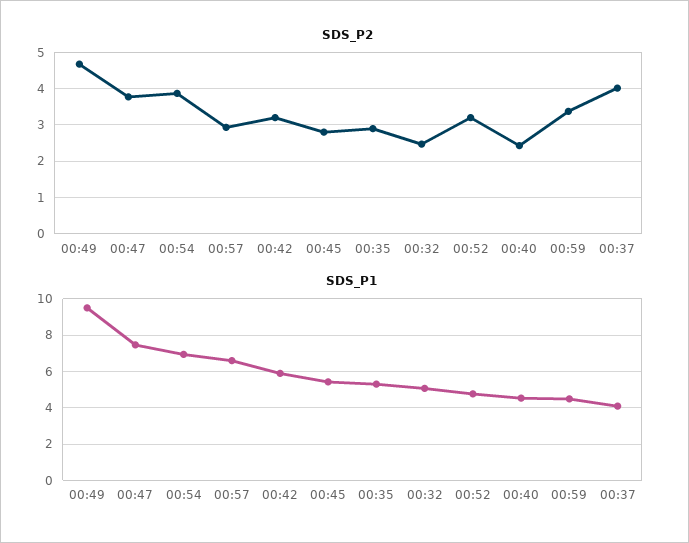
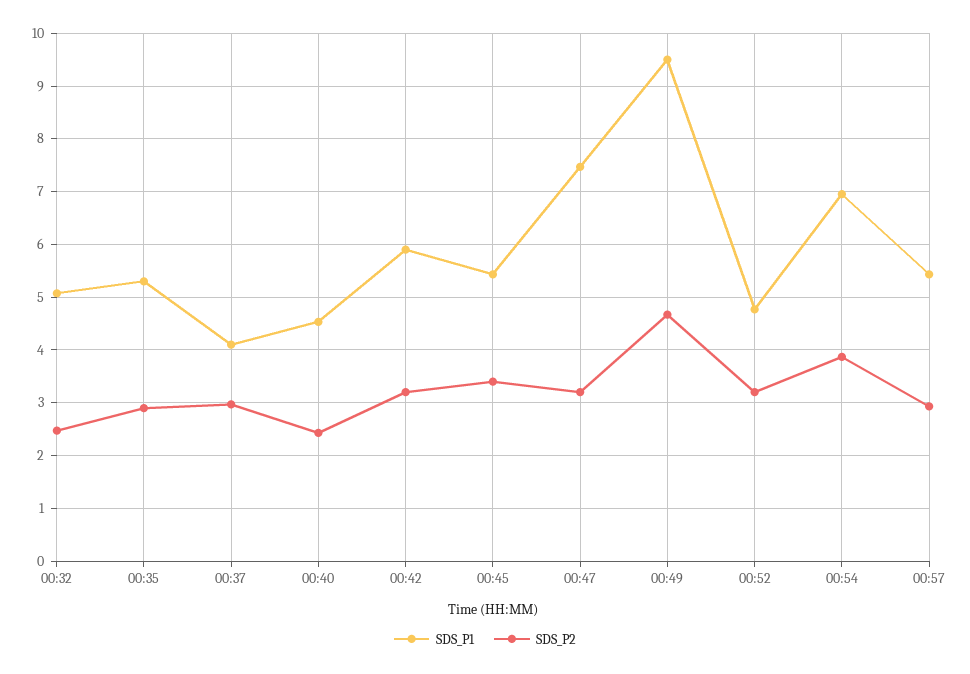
  {
    "SDS_P2": {
      "00:49": 4.6,
-     "00:47": 3.8,
+     "00:47": 3.2,
      "00:54": 3.8,
      "00:57": 3,
      "00:42": 3.2,
-     "00:45": 2.8,
+     "00:45": 3.4,
      "00:35": 3,
      "00:32": 2.4,
      "00:52": 3.2,
      "00:40": 2.4,
-     "00:59": 3.4,
-     "00:37": 4
+     "00:37": 3
    },
    "SDS_P1": {
      "00:49": 9.6,
      "00:47": 7.4,
      "00:54": 7,
-     "00:57": 6.5,
+     "00:57": 5.4,
      "00:42": 6,
      "00:45": 5.4,
      "00:35": 5.4,
      "00:32": 5,
      "00:52": 4.8,
      "00:40": 4.6,
-     "00:59": 4.5,
      "00:37": 4.2
    }
  }

